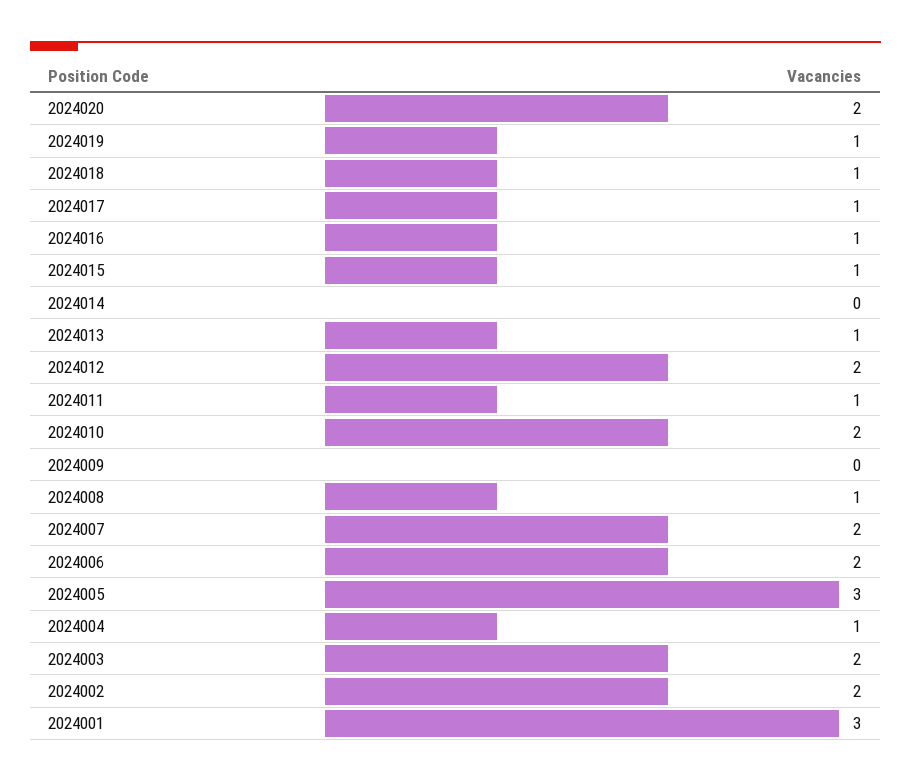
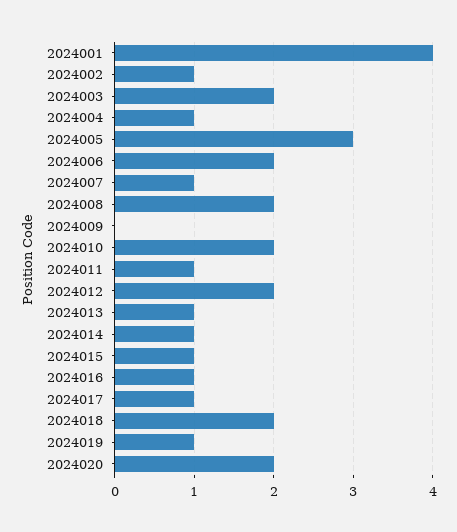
  {
    "2024020": 2,
    "2024019": 1,
-   "2024018": 1,
+   "2024018": 2,
    "2024017": 1,
    "2024016": 1,
    "2024015": 1,
-   "2024014": 0,
+   "2024014": 1,
    "2024013": 1,
    "2024012": 2,
    "2024011": 1,
    "2024010": 2,
    "2024009": 0,
-   "2024008": 1,
+   "2024008": 2,
-   "2024007": 2,
+   "2024007": 1,
    "2024006": 2,
    "2024005": 3,
    "2024004": 1,
    "2024003": 2,
-   "2024002": 2,
+   "2024002": 1,
-   "2024001": 3
+   "2024001": 4
  }

